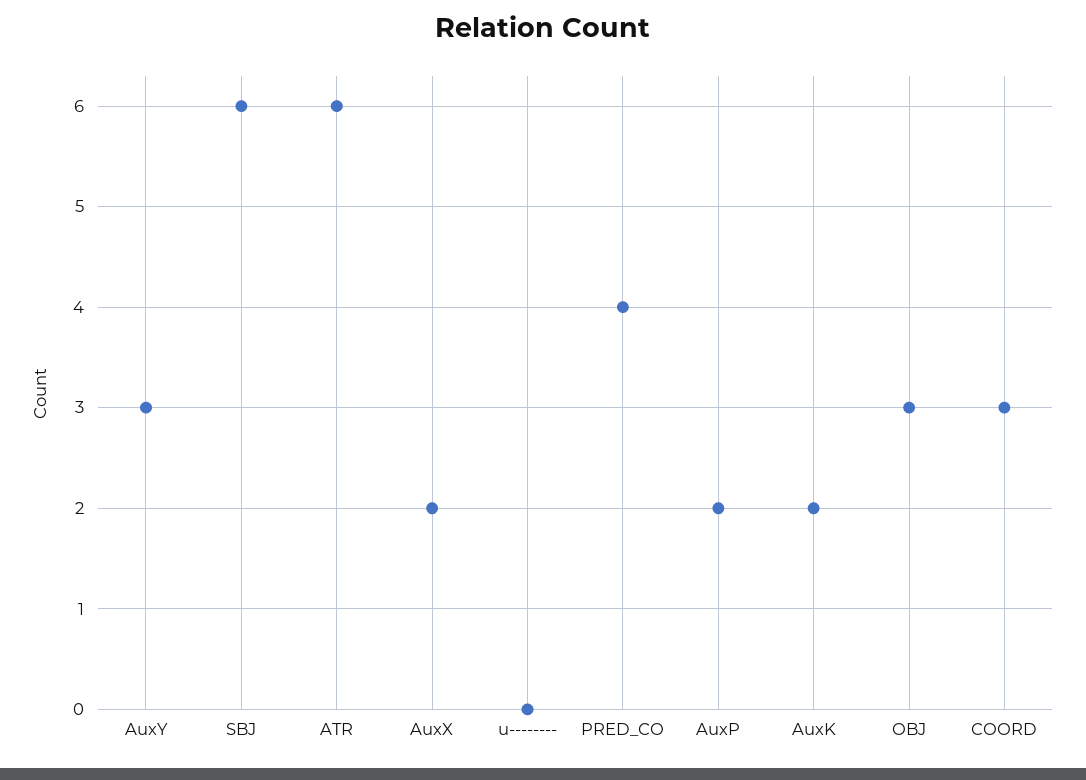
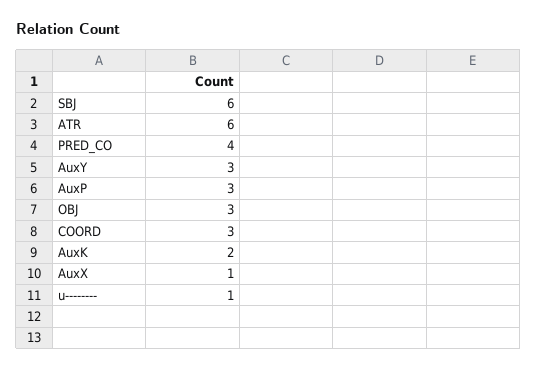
  {
    "AuxY": 3,
    "SBJ": 6,
    "ATR": 6,
-   "AuxX": 2,
+   "AuxX": 1,
-   "u--------": 0,
+   "u--------": 1,
    "PRED_CO": 4,
-   "AuxP": 2,
+   "AuxP": 3,
    "AuxK": 2,
    "OBJ": 3,
    "COORD": 3
  }

